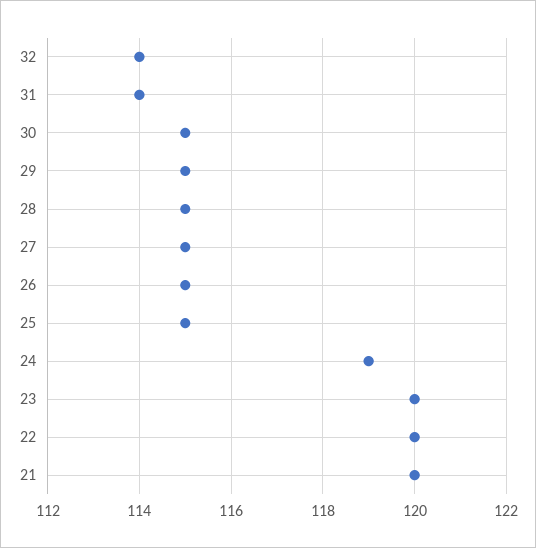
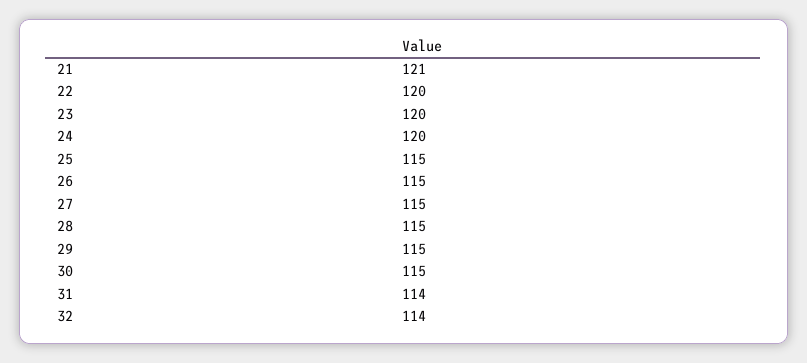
  {
    "32": 114,
    "31": 114,
    "30": 115,
    "29": 115,
    "28": 115,
    "27": 115,
    "26": 115,
    "25": 115,
-   "24": 119,
+   "24": 120,
    "23": 120,
    "22": 120,
-   "21": 120
+   "21": 121
  }

